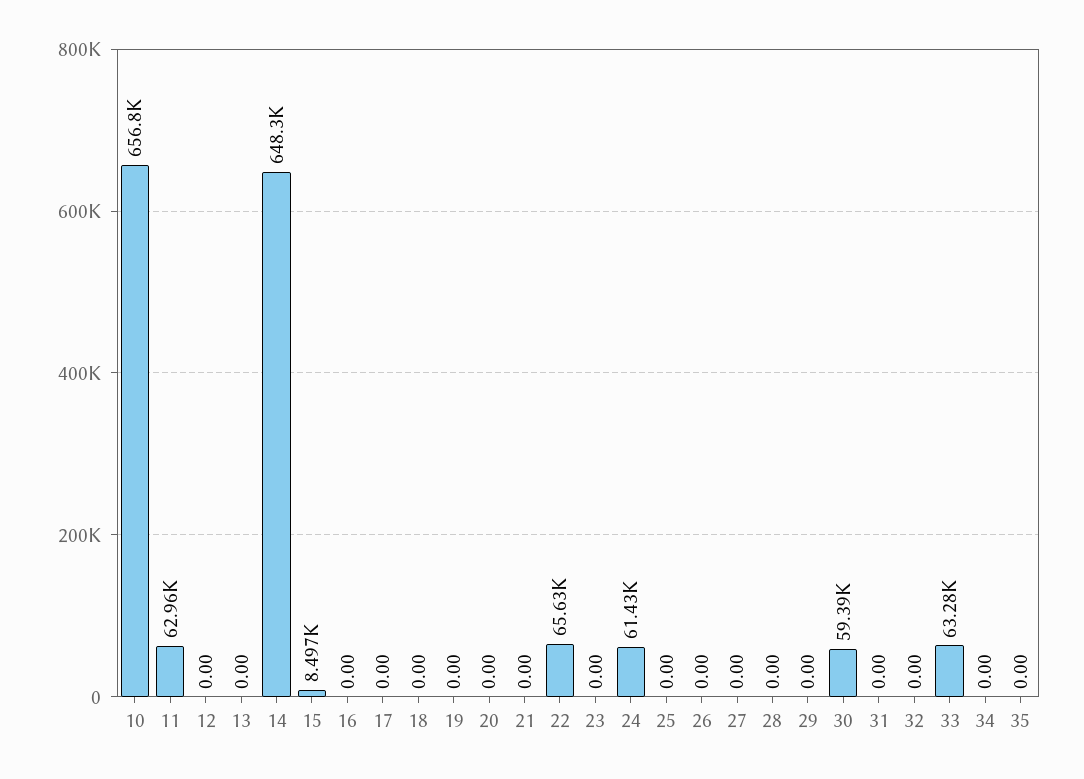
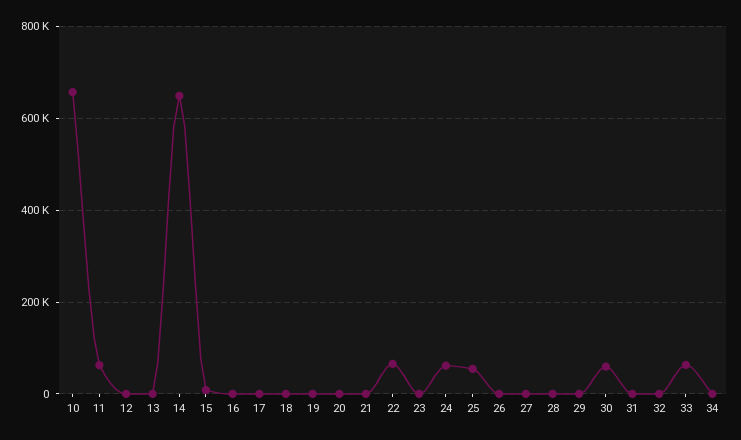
  {
    "10": 656800,
    "11": 62960,
    "12": 0,
    "13": 0,
    "14": 648300,
    "15": 8497,
    "16": 0,
    "17": 0,
    "18": 0,
    "19": 0,
    "20": 0,
    "21": 0,
    "22": 65630,
    "23": 0,
    "24": 61430,
-   "25": 0,
+   "25": 60000,
    "26": 0,
    "27": 0,
    "28": 0,
    "29": 0,
    "30": 59390,
    "31": 0,
    "32": 0,
    "33": 63280,
-   "34": 0,
+   "34": 0
-   "35": 0
  }

